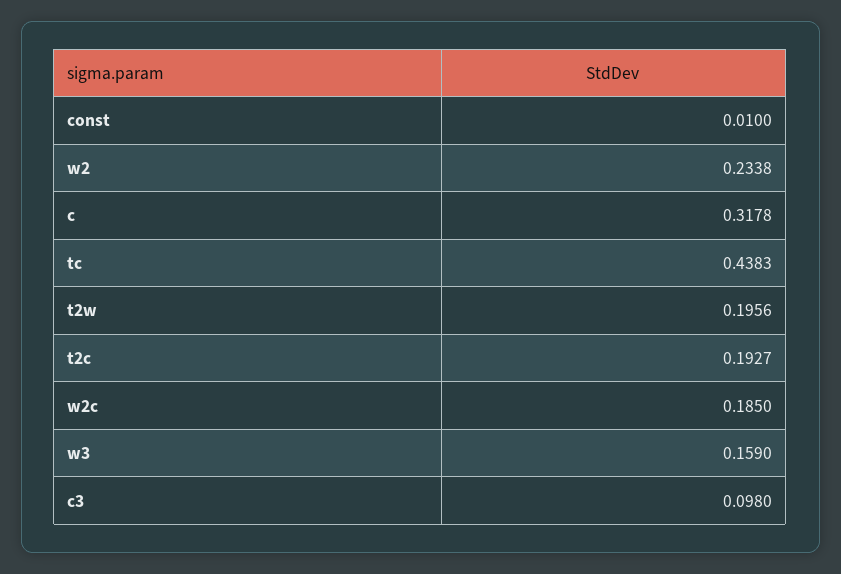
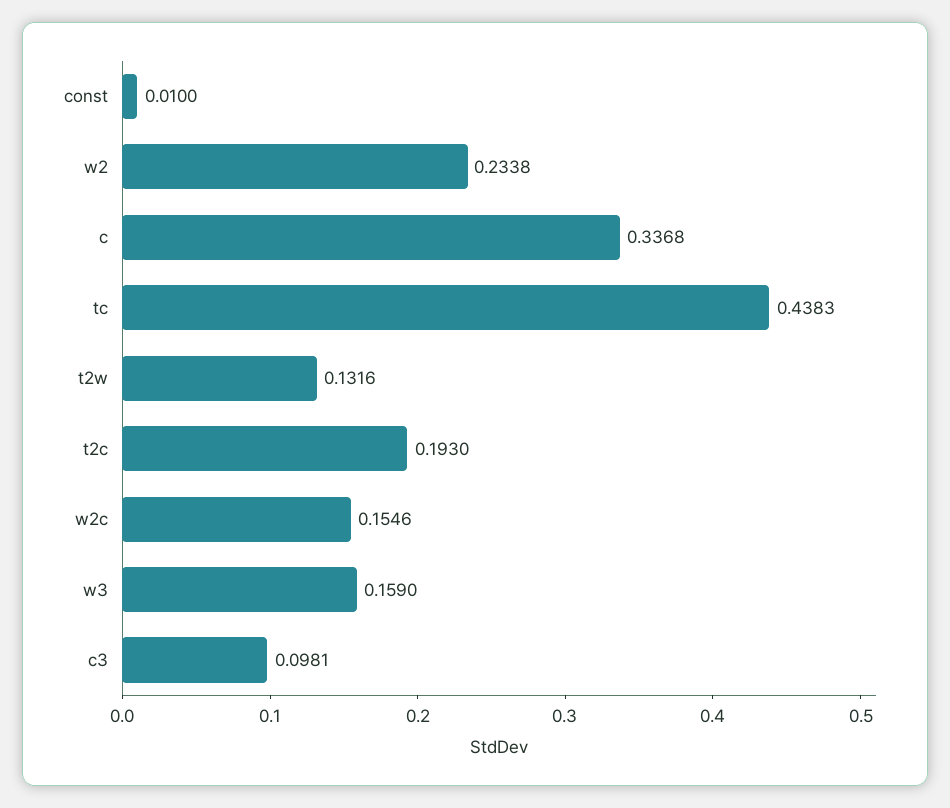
  {
    "const": 0.01,
    "w2": 0.2338,
-   "c": 0.3178,
+   "c": 0.3368,
    "tc": 0.4383,
-   "t2w": 0.1956,
+   "t2w": 0.1316,
-   "t2c": 0.1927,
+   "t2c": 0.193,
-   "w2c": 0.185,
+   "w2c": 0.1546,
    "w3": 0.159,
-   "c3": 0.098
+   "c3": 0.0981
  }

